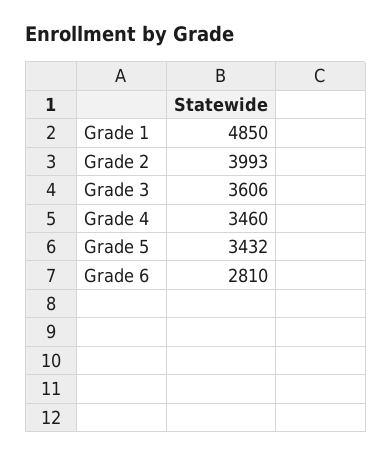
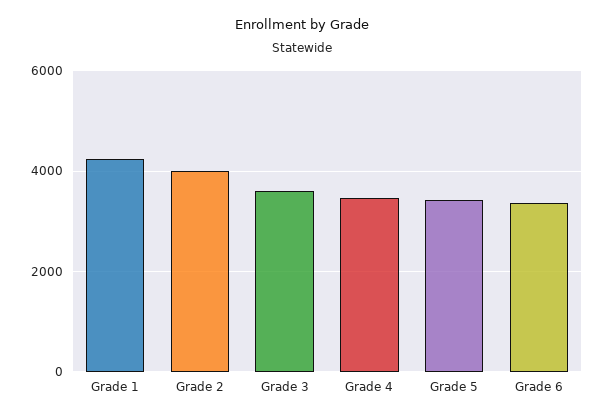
  {
-   "Grade 1": 4850,
+   "Grade 1": 4200,
    "Grade 2": 3993,
    "Grade 3": 3606,
    "Grade 4": 3460,
    "Grade 5": 3432,
-   "Grade 6": 2810
+   "Grade 6": 3400
  }

